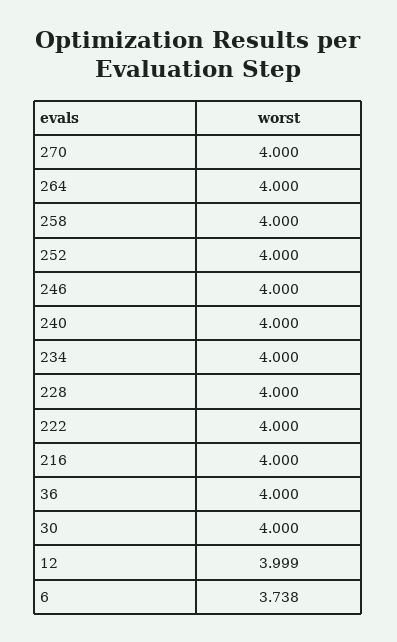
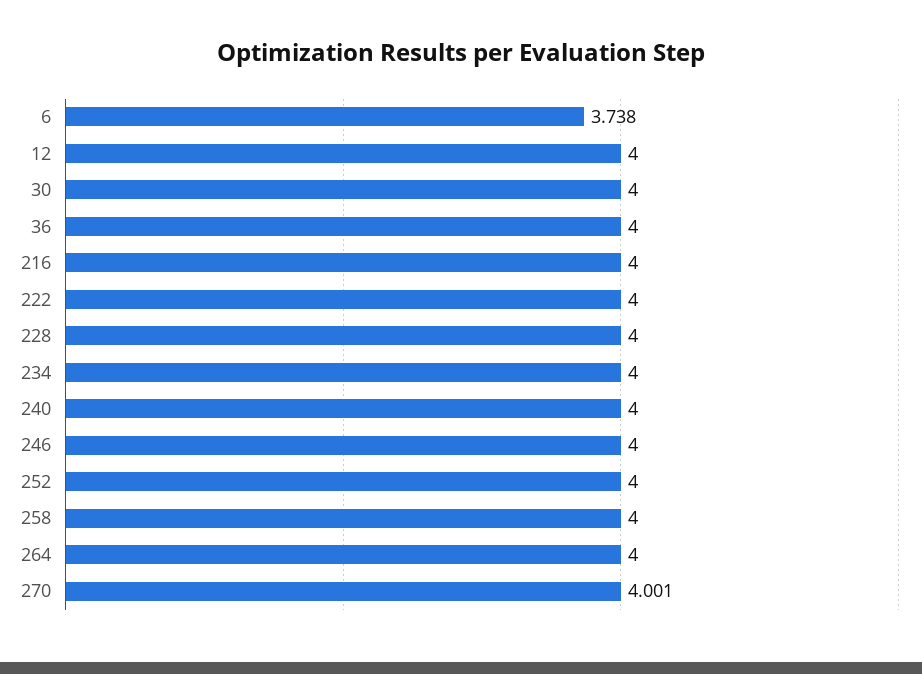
  {
-   "270": 4,
+   "270": 4.001,
    "264": 4,
    "258": 4,
    "252": 4,
    "246": 4,
    "240": 4,
    "234": 4,
    "228": 4,
    "222": 4,
    "216": 4,
    "36": 4,
    "30": 4,
-   "12": 3.999,
+   "12": 4,
    "6": 3.738
  }

